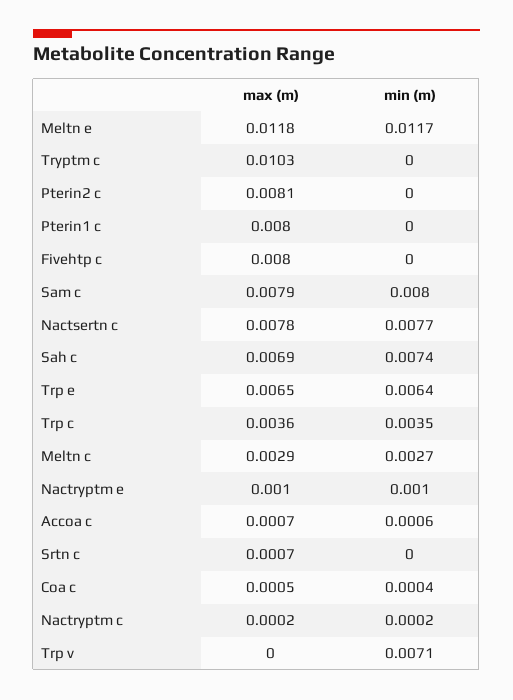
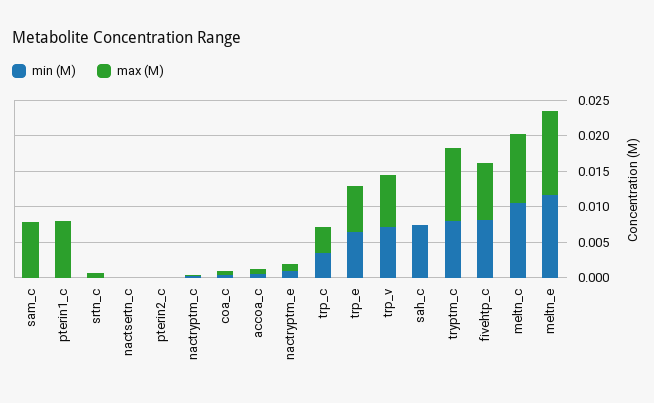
  {
    "max (m)": {
      "Meltn e": 0.0118,
      "Tryptm c": 0.0103,
-     "Pterin2 c": 0.0081,
+     "Pterin2 c": 0,
      "Pterin1 c": 0.008,
      "Fivehtp c": 0.008,
      "Sam c": 0.0079,
-     "Nactsertn c": 0.0078,
+     "Nactsertn c": 0,
-     "Sah c": 0.0069,
+     "Sah c": 0,
      "Trp e": 0.0065,
      "Trp c": 0.0036,
-     "Meltn c": 0.0029,
+     "Meltn c": 0.01,
      "Nactryptm e": 0.001,
      "Accoa c": 0.0007,
      "Srtn c": 0.0007,
      "Coa c": 0.0005,
      "Nactryptm c": 0.0002,
-     "Trp v": 0
+     "Trp v": 0.0075
    },
    "min (m)": {
      "Meltn e": 0.0117,
-     "Tryptm c": 0,
+     "Tryptm c": 0.0075,
      "Pterin2 c": 0,
      "Pterin1 c": 0,
-     "Fivehtp c": 0,
+     "Fivehtp c": 0.0075,
-     "Sam c": 0.008,
+     "Sam c": 0,
-     "Nactsertn c": 0.0077,
+     "Nactsertn c": 0,
      "Sah c": 0.0074,
      "Trp e": 0.0064,
      "Trp c": 0.0035,
-     "Meltn c": 0.0027,
+     "Meltn c": 0.01,
      "Nactryptm e": 0.001,
      "Accoa c": 0.0006,
      "Srtn c": 0,
      "Coa c": 0.0004,
      "Nactryptm c": 0.0002,
      "Trp v": 0.0071
    }
  }

